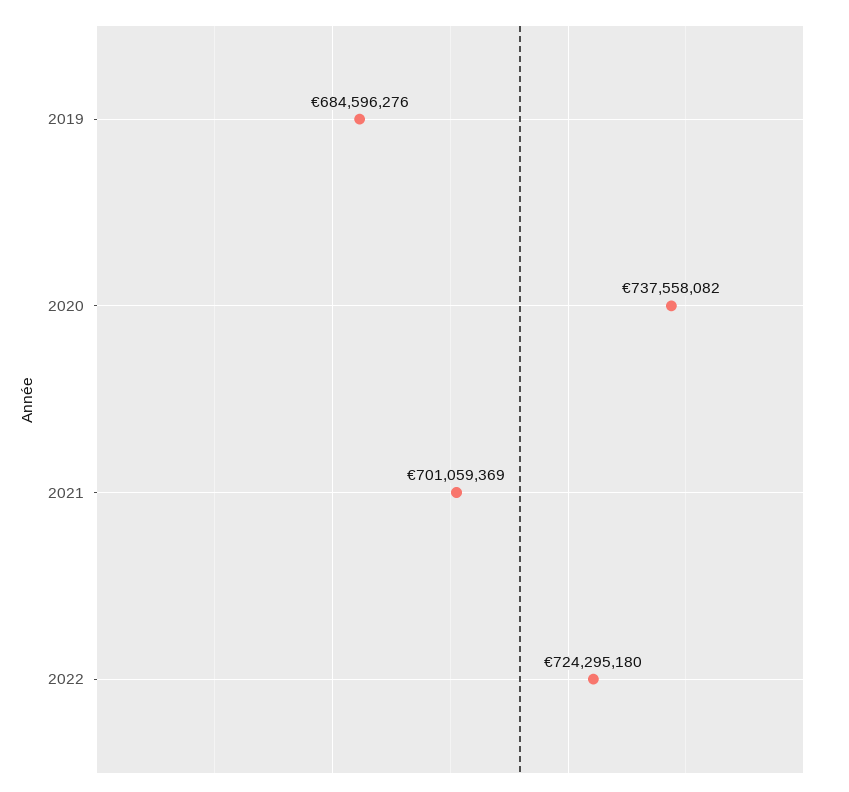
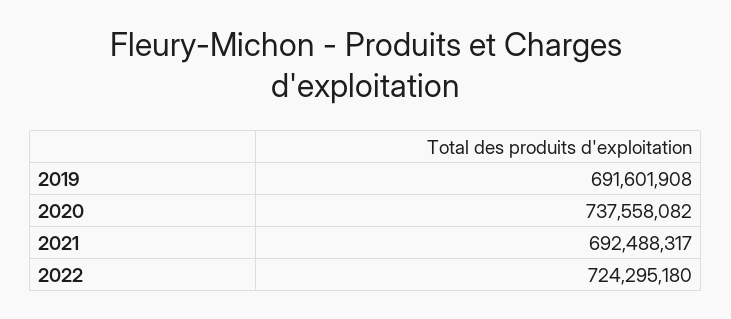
  {
-   "2019": 684596276,
+   "2019": 691601908,
    "2020": 737558082,
-   "2021": 701059369,
+   "2021": 692488317,
    "2022": 724295180
  }

